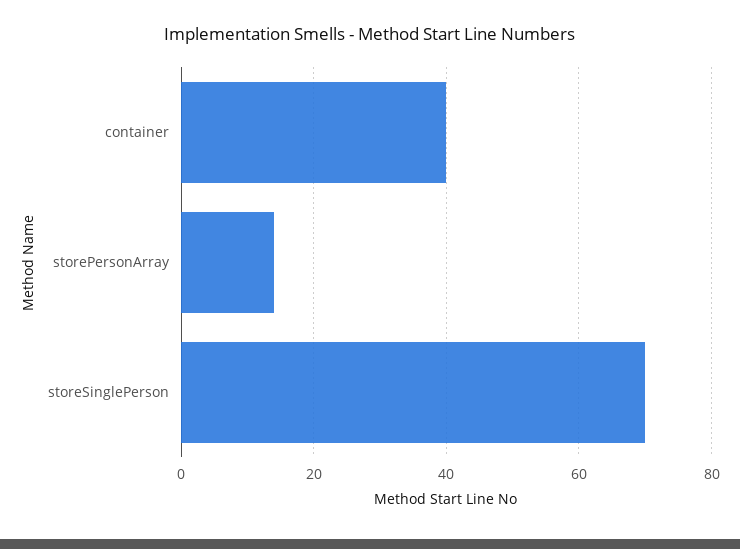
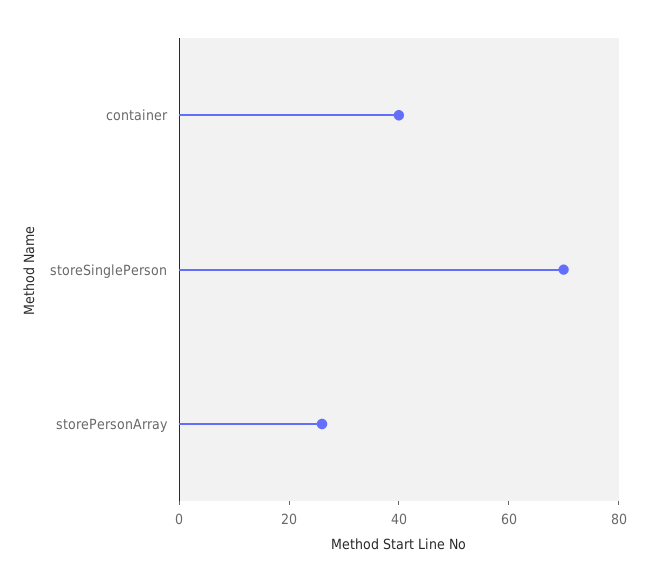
  {
    "container": 40,
-   "storePersonArray": 15,
+   "storePersonArray": 25,
    "storeSinglePerson": 70
  }

